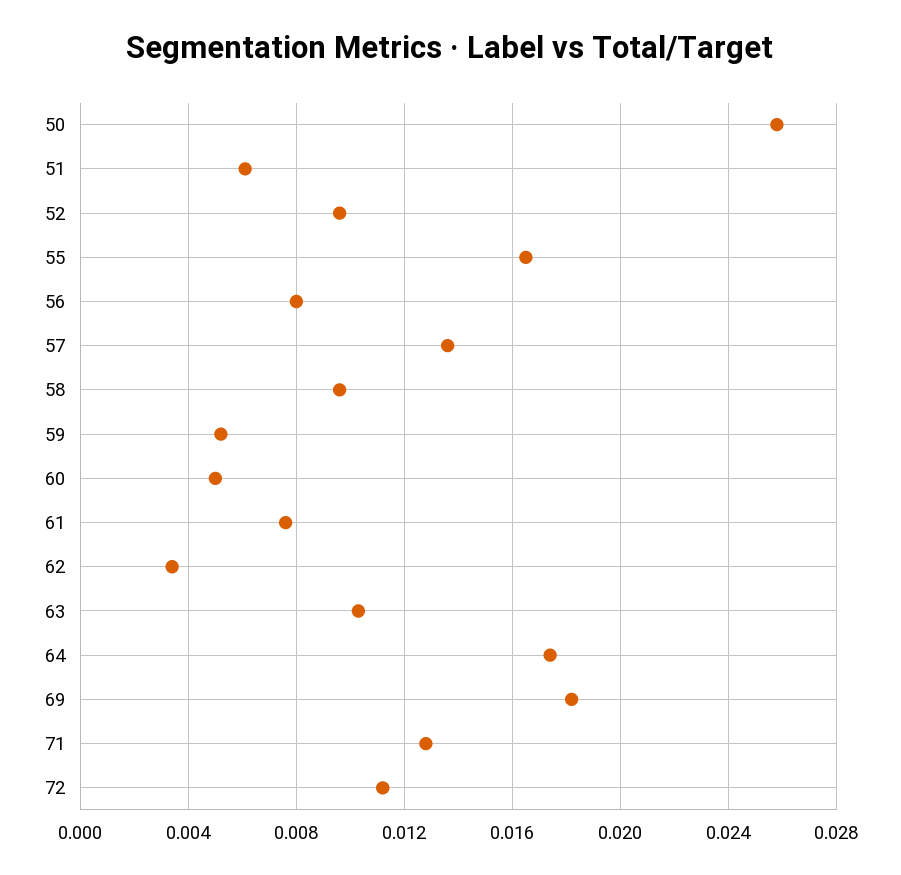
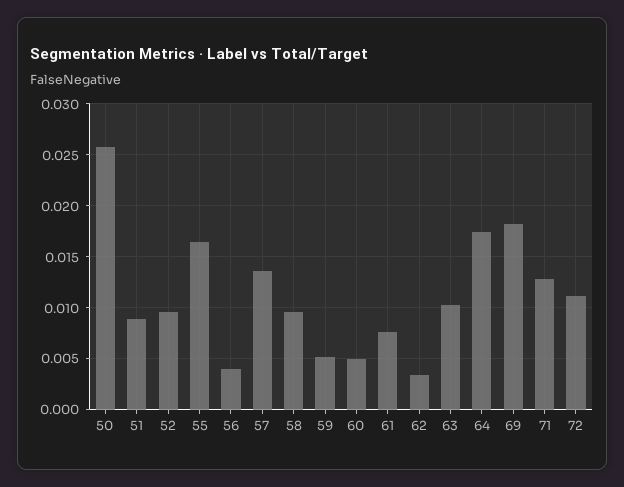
  {
    "50": 0.026,
-   "51": 0.006,
+   "51": 0.009,
    "52": 0.0095,
    "55": 0.0165,
-   "56": 0.008,
+   "56": 0.004,
    "57": 0.0135,
    "58": 0.0095,
    "59": 0.005,
    "60": 0.005,
    "61": 0.0075,
    "62": 0.0035,
    "63": 0.0105,
    "64": 0.0175,
    "69": 0.018,
    "71": 0.013,
    "72": 0.011
  }

